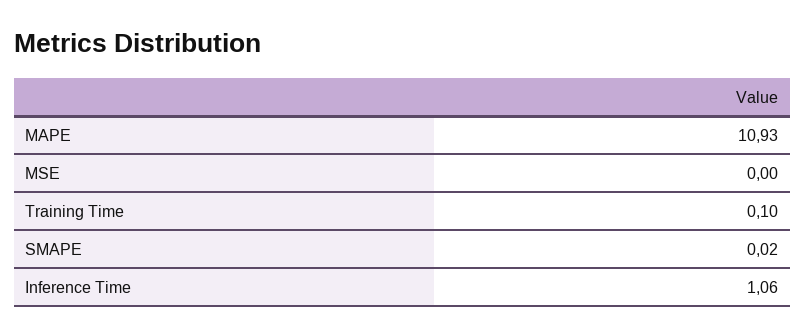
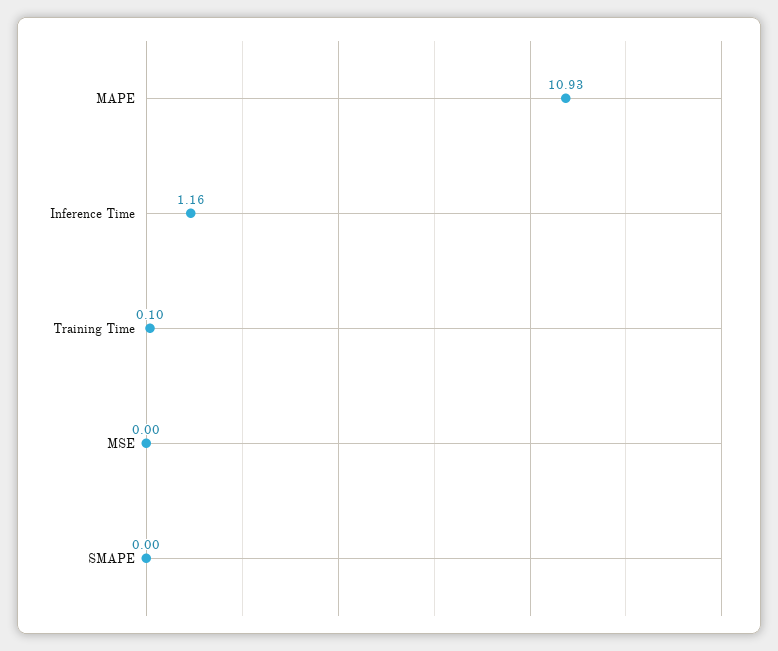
  {
    "MAPE": 10.93,
    "MSE": 0,
    "Training Time": 0.1,
-   "SMAPE": 0.02,
+   "SMAPE": 0,
-   "Inference Time": 1.06
+   "Inference Time": 1.16
  }

